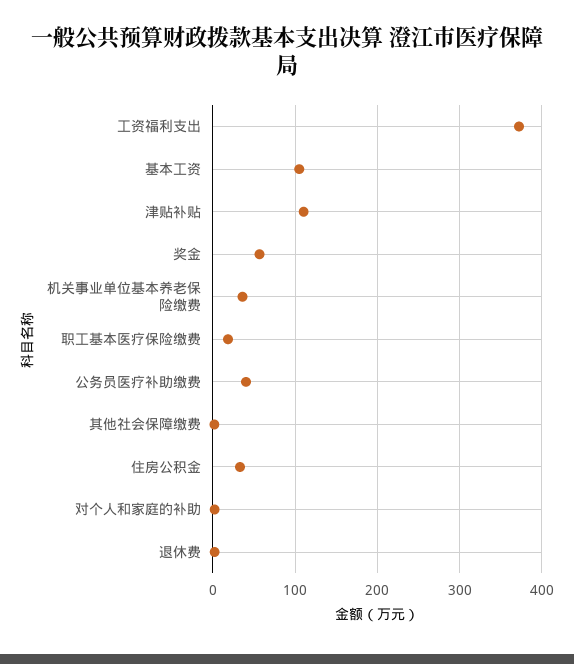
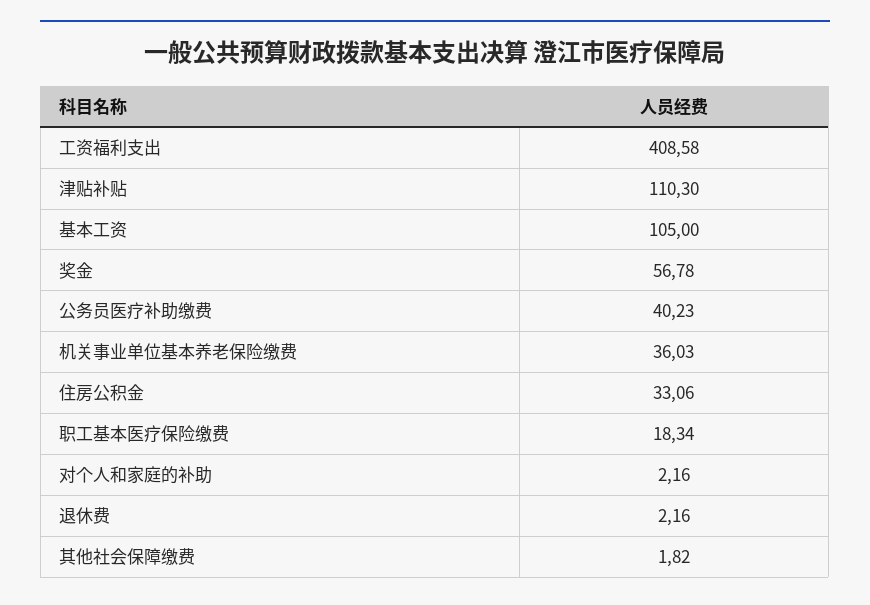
  {
-   "工资福利支出": 370,
+   "工资福利支出": 408.58,
    "基本工资": 105,
    "津贴补贴": 110.3,
    "奖金": 56.78,
    "机关事业单位基本养老保险缴费": 36.03,
    "职工基本医疗保险缴费": 18.34,
    "公务员医疗补助缴费": 40.23,
    "其他社会保障缴费": 1.82,
    "住房公积金": 33.06,
    "对个人和家庭的补助": 2.16,
    "退休费": 2.16
  }

